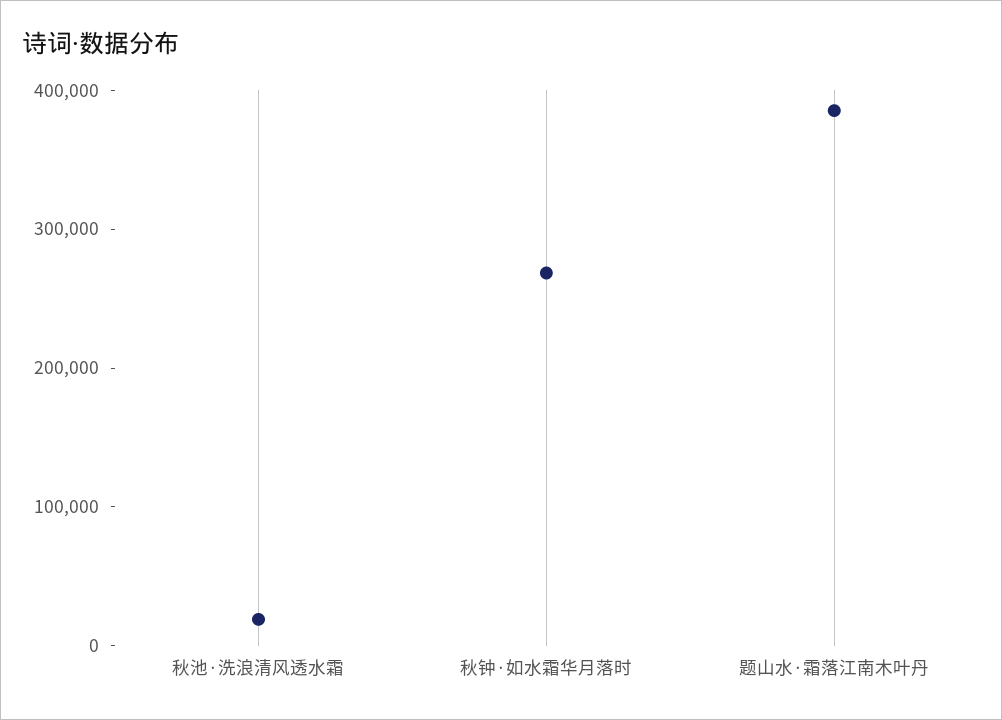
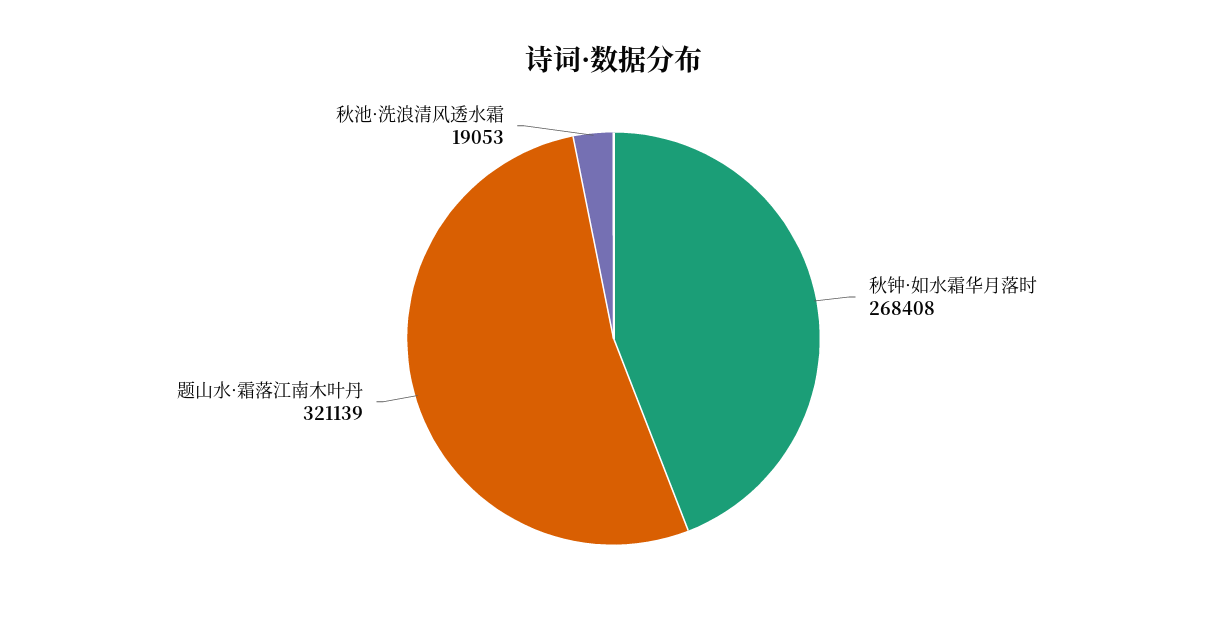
  {
    "秋池·洗浪清风透水霜": 19053,
    "秋钟·如水霜华月落时": 268408,
-   "题山水·霜落江南木叶丹": 380000
+   "题山水·霜落江南木叶丹": 321139
  }

